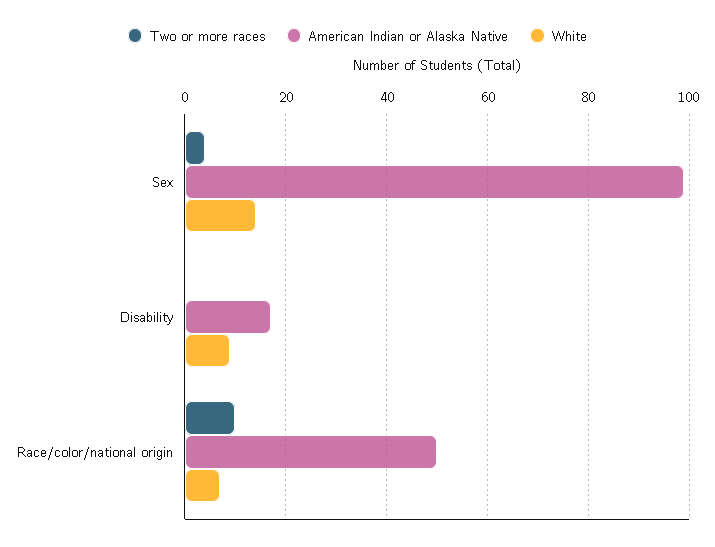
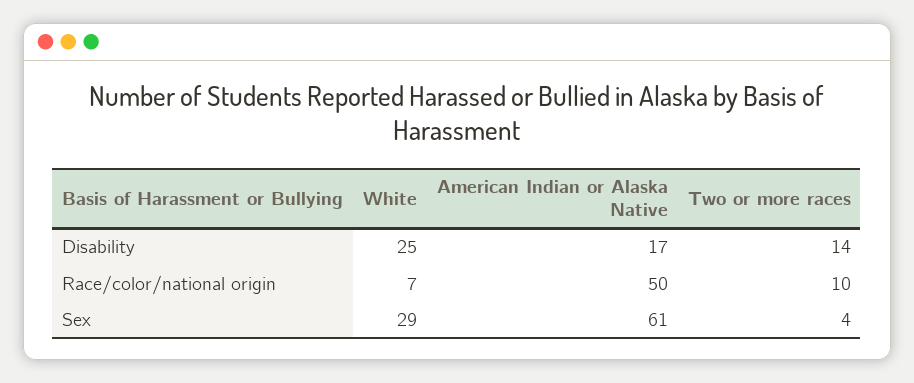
  {
    "Two or more races": {
      "Sex": 4,
-     "Disability": 0,
+     "Disability": 14,
      "Race/color/national origin": 10
    },
    "American Indian or Alaska Native": {
-     "Sex": 100,
+     "Sex": 61,
      "Disability": 17,
      "Race/color/national origin": 50
    },
    "White": {
-     "Sex": 15,
+     "Sex": 29,
-     "Disability": 10,
+     "Disability": 25,
      "Race/color/national origin": 7
    }
  }

